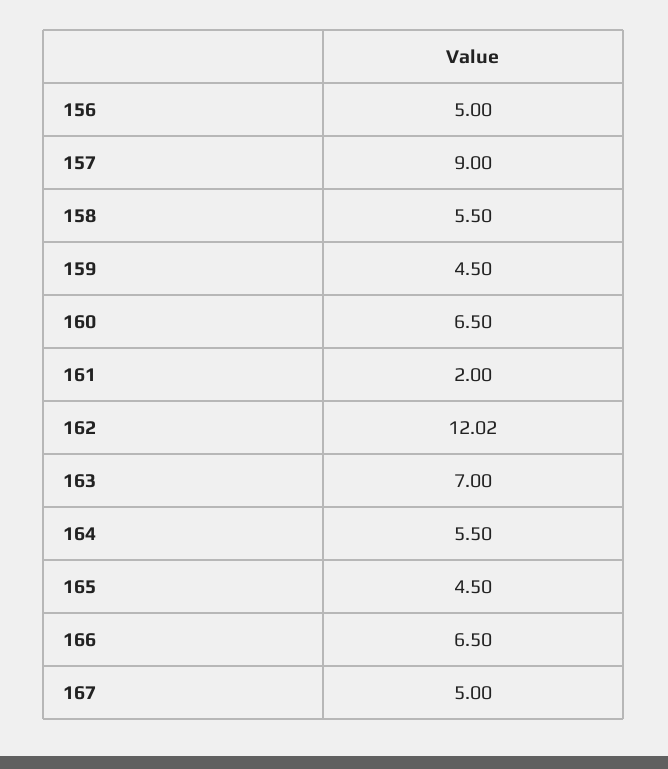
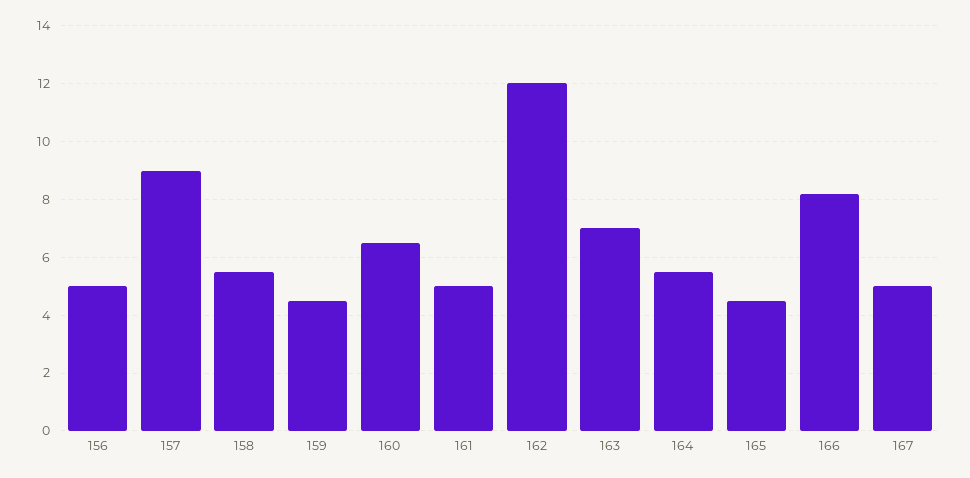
  {
    "156": 5,
    "157": 9,
    "158": 5.5,
    "159": 4.5,
    "160": 6.5,
-   "161": 2,
+   "161": 5,
    "162": 12.02,
    "163": 7,
    "164": 5.5,
    "165": 4.5,
-   "166": 6.5,
+   "166": 8.25,
    "167": 5
  }

